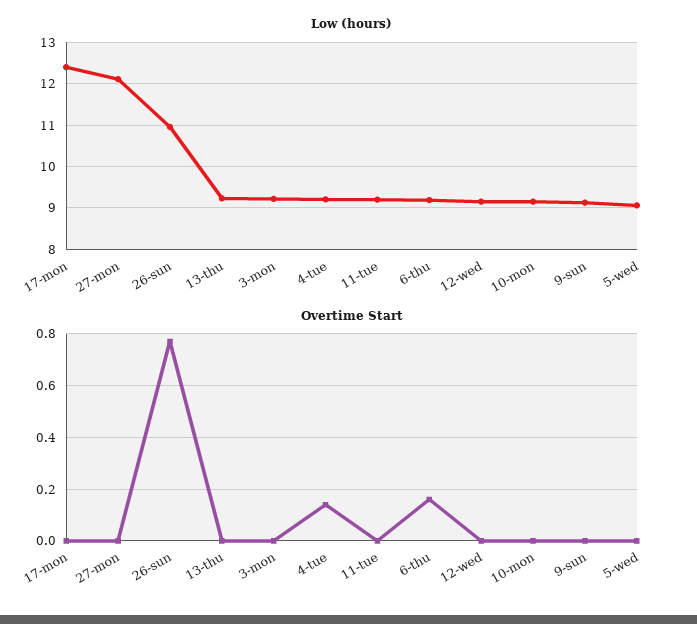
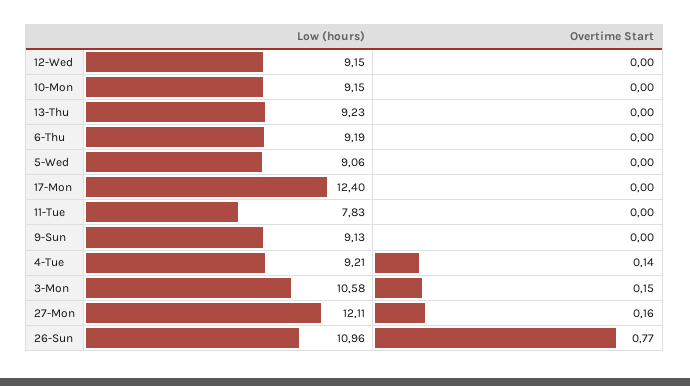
  {
    "Low (hours)": {
      "17-mon": 12.4,
      "27-mon": 12.11,
      "26-sun": 10.96,
      "13-thu": 9.23,
-     "3-mon": 9.2,
+     "3-mon": 10.58,
      "4-tue": 9.21,
-     "11-tue": 9.2,
+     "11-tue": 7.83,
      "6-thu": 9.19,
      "12-wed": 9.15,
      "10-mon": 9.15,
      "9-sun": 9.13,
      "5-wed": 9.06
    },
    "Overtime Start": {
      "17-mon": 0,
-     "27-mon": 0,
+     "27-mon": 0.16,
      "26-sun": 0.77,
      "13-thu": 0,
-     "3-mon": 0,
+     "3-mon": 0.15,
      "4-tue": 0.14,
      "11-tue": 0,
-     "6-thu": 0.15,
+     "6-thu": 0,
      "12-wed": 0,
      "10-mon": 0,
      "9-sun": 0,
      "5-wed": 0
    }
  }

